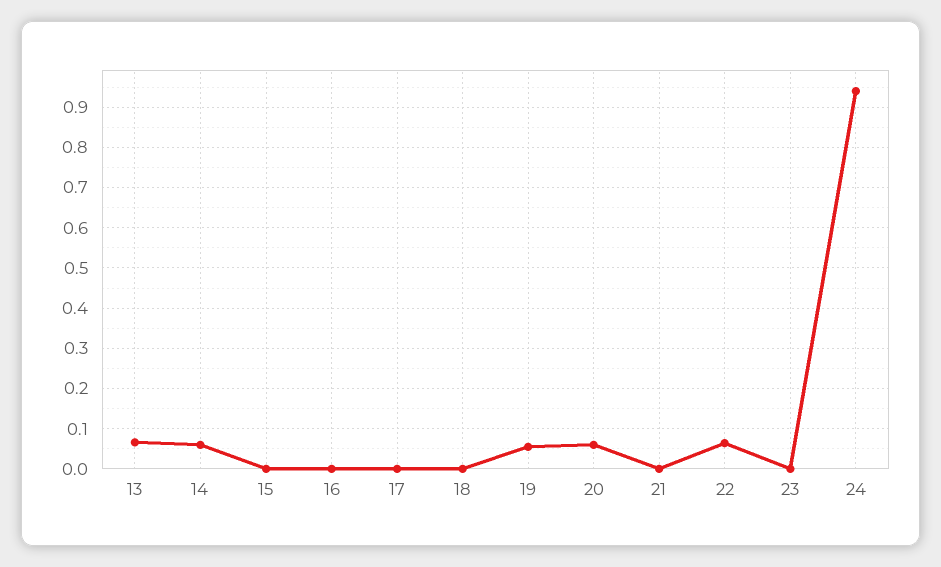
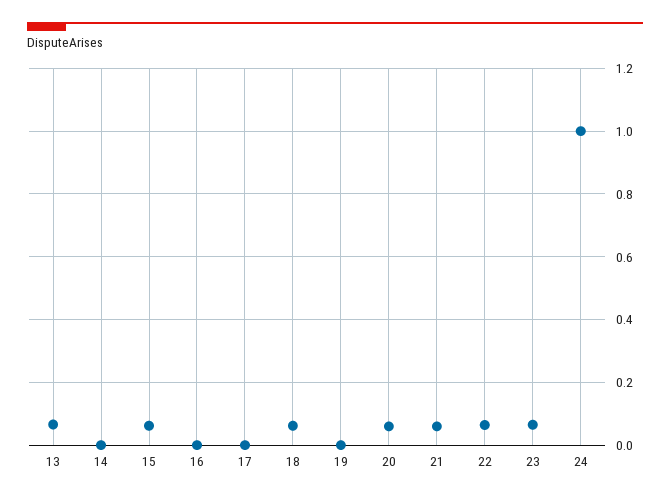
  {
    "13": 0.06,
-   "14": 0.06,
+   "14": 0,
-   "15": 0,
+   "15": 0.06,
    "16": 0,
    "17": 0,
-   "18": 0,
+   "18": 0.06,
-   "19": 0.06,
+   "19": 0,
    "20": 0.06,
-   "21": 0,
+   "21": 0.06,
    "22": 0.06,
-   "23": 0,
+   "23": 0.06,
-   "24": 0.94
+   "24": 1
  }

